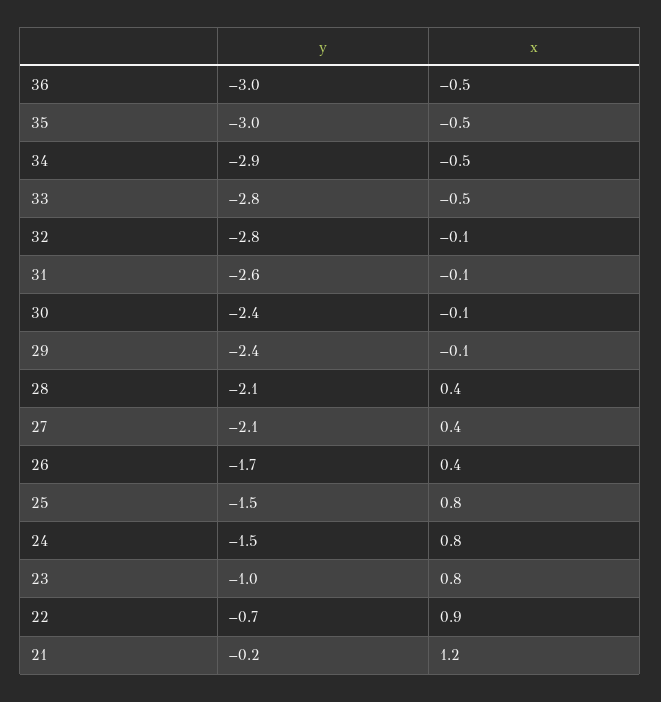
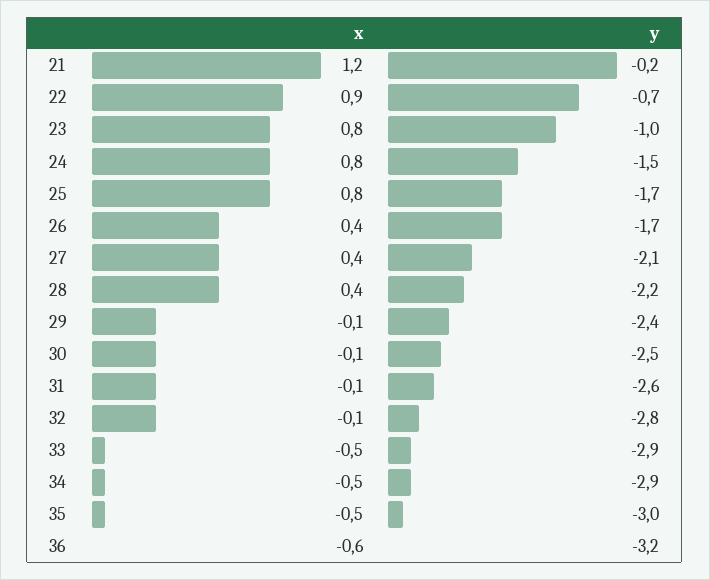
  {
    "y": {
-     "36": -3,
+     "36": -3.2,
      "35": -3,
      "34": -2.9,
-     "33": -2.8,
+     "33": -2.9,
      "32": -2.8,
      "31": -2.6,
-     "30": -2.4,
+     "30": -2.5,
      "29": -2.4,
-     "28": -2.1,
+     "28": -2.2,
      "27": -2.1,
      "26": -1.7,
-     "25": -1.5,
+     "25": -1.7,
      "24": -1.5,
      "23": -1,
      "22": -0.7,
      "21": -0.2
    },
    "x": {
-     "36": -0.5,
+     "36": -0.6,
      "35": -0.5,
      "34": -0.5,
      "33": -0.5,
      "32": -0.1,
      "31": -0.1,
      "30": -0.1,
      "29": -0.1,
      "28": 0.4,
      "27": 0.4,
      "26": 0.4,
      "25": 0.8,
      "24": 0.8,
      "23": 0.8,
      "22": 0.9,
      "21": 1.2
    }
  }

